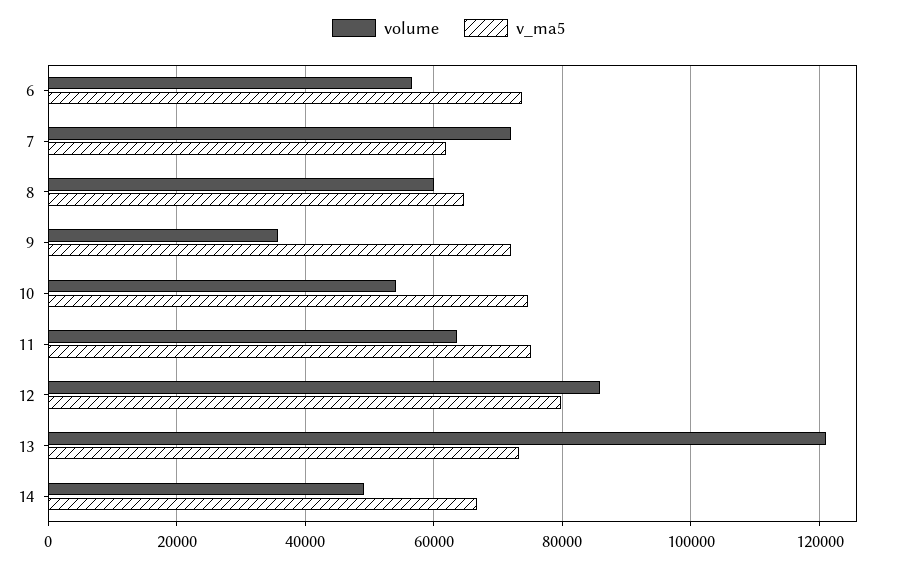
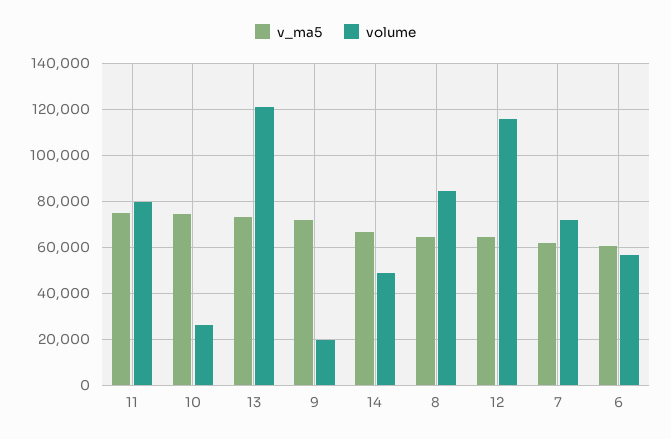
  {
    "volume": {
      "6": 56000,
      "7": 72000,
-     "8": 60000,
+     "8": 85000,
-     "9": 36000,
+     "9": 20000,
-     "10": 54000,
+     "10": 25000,
-     "11": 64000,
+     "11": 80000,
-     "12": 86000,
+     "12": 115000,
      "13": 120000,
      "14": 50000
    },
    "v_ma5": {
-     "6": 74000,
+     "6": 60000,
      "7": 62000,
      "8": 64000,
      "9": 72000,
      "10": 74000,
      "11": 76000,
-     "12": 80000,
+     "12": 65000,
      "13": 74000,
      "14": 66000
    }
  }

